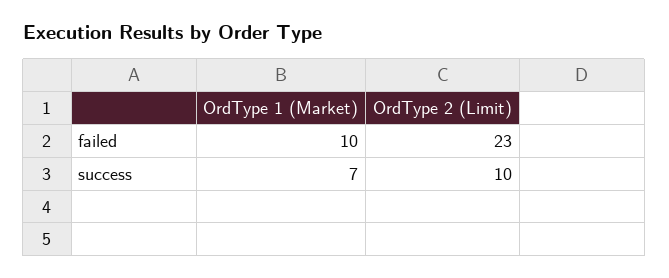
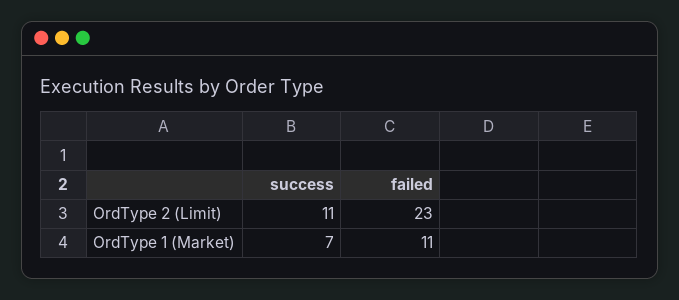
  {
    "OrdType 1 (Market)": {
-     "failed": 10,
+     "failed": 11,
      "success": 7
    },
    "OrdType 2 (Limit)": {
      "failed": 23,
-     "success": 10
+     "success": 11
    }
  }

